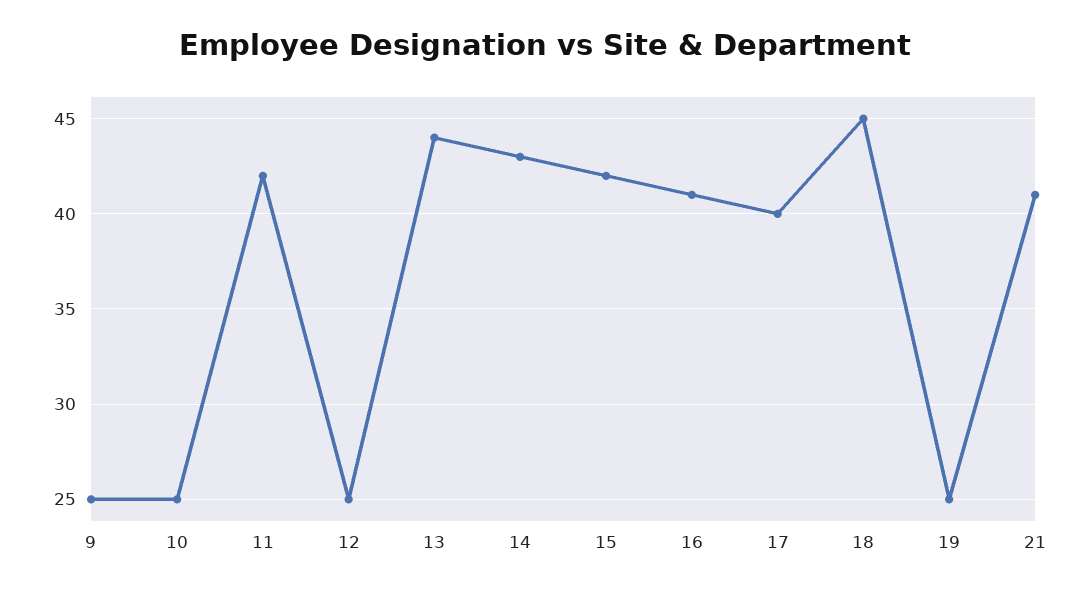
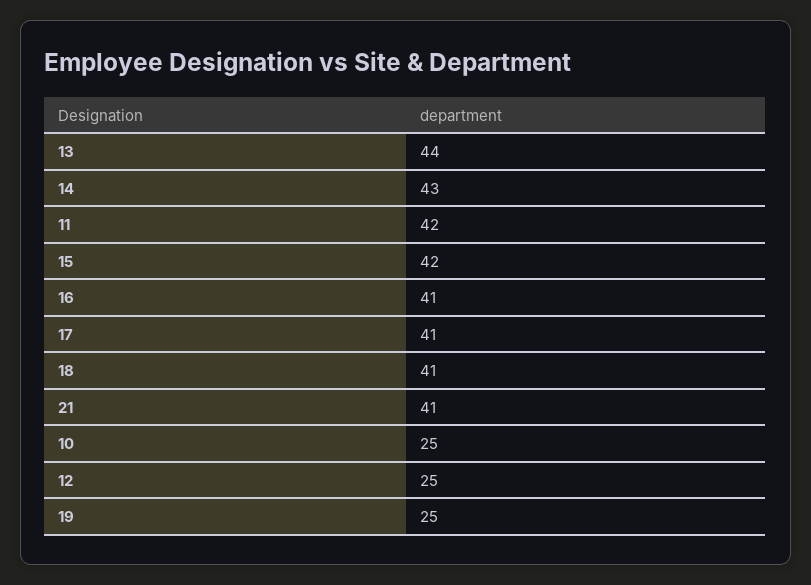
  {
-   "9": 25,
    "10": 25,
    "11": 42,
    "12": 25,
    "13": 44,
    "14": 43,
    "15": 42,
    "16": 41,
-   "17": 40,
+   "17": 41,
-   "18": 45,
+   "18": 41,
    "19": 25,
    "21": 41
  }

